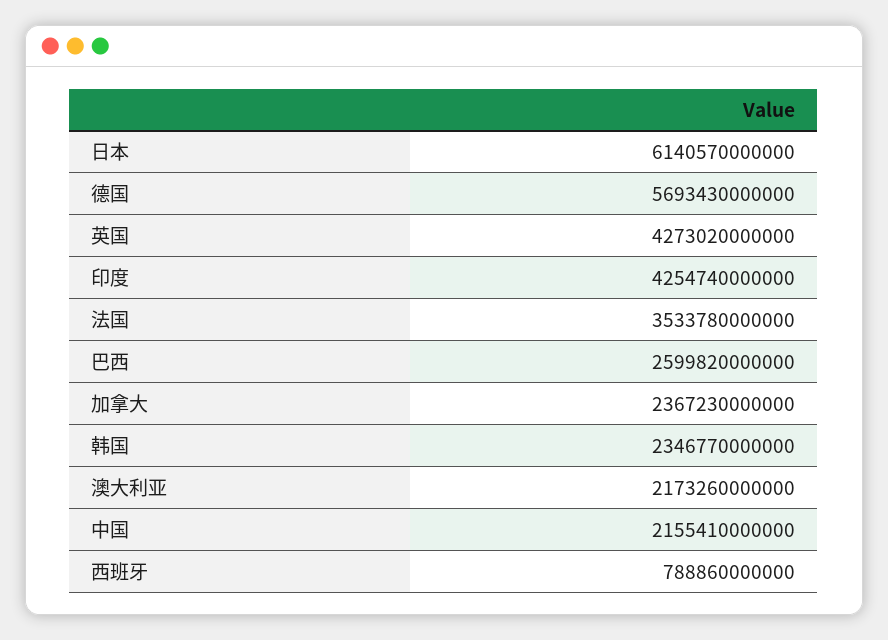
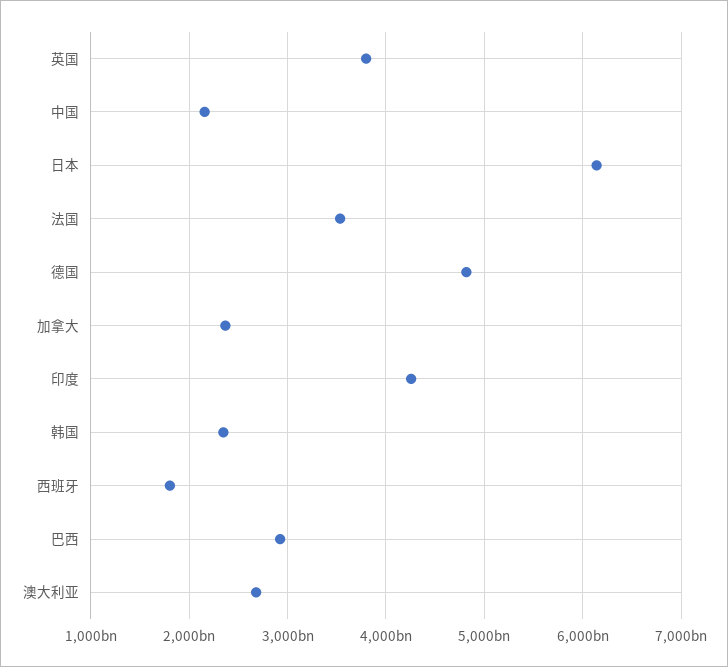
  {
    "日本": 6140570000000,
-   "德国": 5693430000000,
+   "德国": 4800000000000,
-   "英国": 4273020000000,
+   "英国": 3800000000000,
    "印度": 4254740000000,
    "法国": 3533780000000,
-   "巴西": 2599820000000,
+   "巴西": 2900000000000,
    "加拿大": 2367230000000,
    "韩国": 2346770000000,
-   "澳大利亚": 2173260000000,
+   "澳大利亚": 2700000000000,
    "中国": 2155410000000,
-   "西班牙": 788860000000
+   "西班牙": 1800000000000
  }

